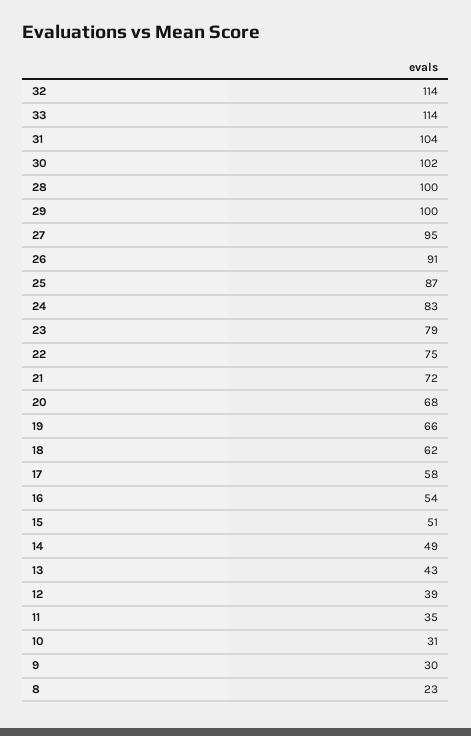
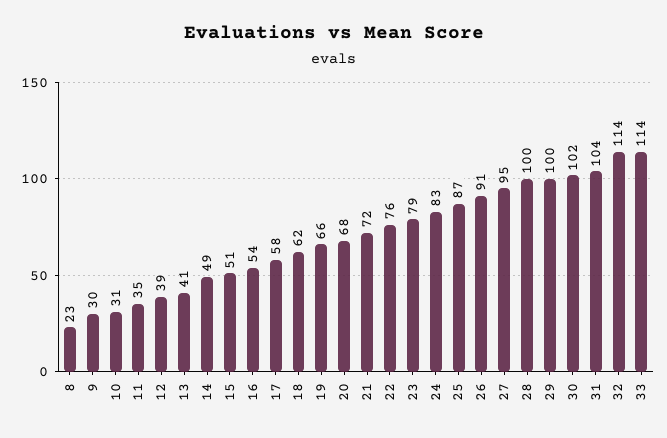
  {
    "32": 114,
    "33": 114,
    "31": 104,
    "30": 102,
    "28": 100,
    "29": 100,
    "27": 95,
    "26": 91,
    "25": 87,
    "24": 83,
    "23": 79,
-   "22": 75,
+   "22": 76,
    "21": 72,
    "20": 68,
    "19": 66,
    "18": 62,
    "17": 58,
    "16": 54,
    "15": 51,
    "14": 49,
-   "13": 43,
+   "13": 41,
    "12": 39,
    "11": 35,
    "10": 31,
    "9": 30,
    "8": 23
  }

